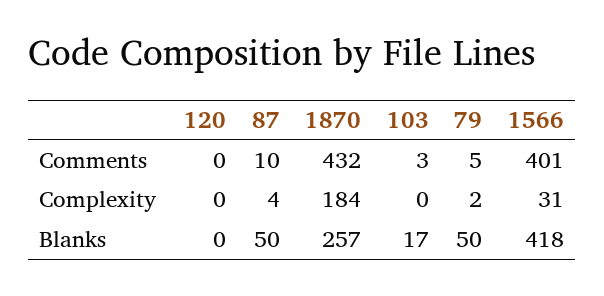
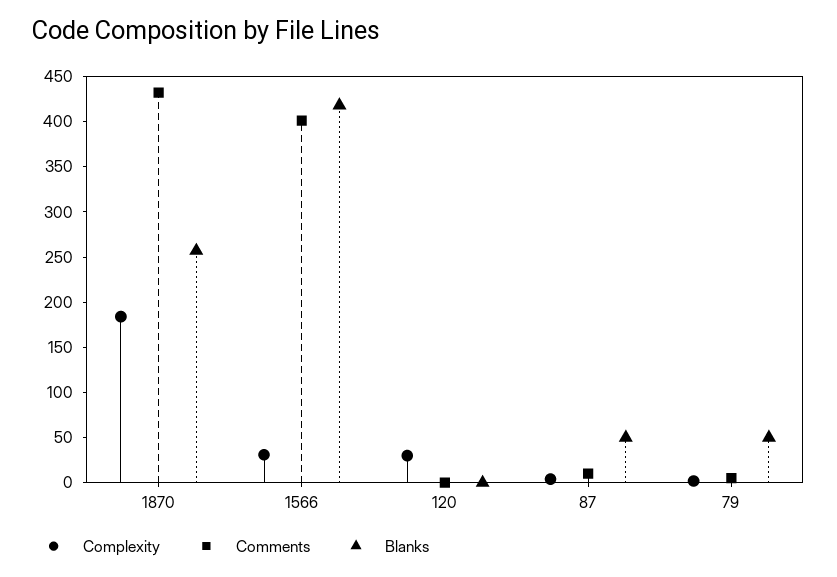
  {
    "Comments": {
      "120": 0,
      "87": 10,
      "1870": 432,
-     "103": 3,
      "79": 5,
      "1566": 401
    },
    "Complexity": {
-     "120": 0,
+     "120": 30,
      "87": 4,
      "1870": 184,
-     "103": 0,
      "79": 2,
      "1566": 31
    },
    "Blanks": {
      "120": 0,
      "87": 50,
      "1870": 257,
-     "103": 17,
      "79": 50,
      "1566": 418
    }
  }

